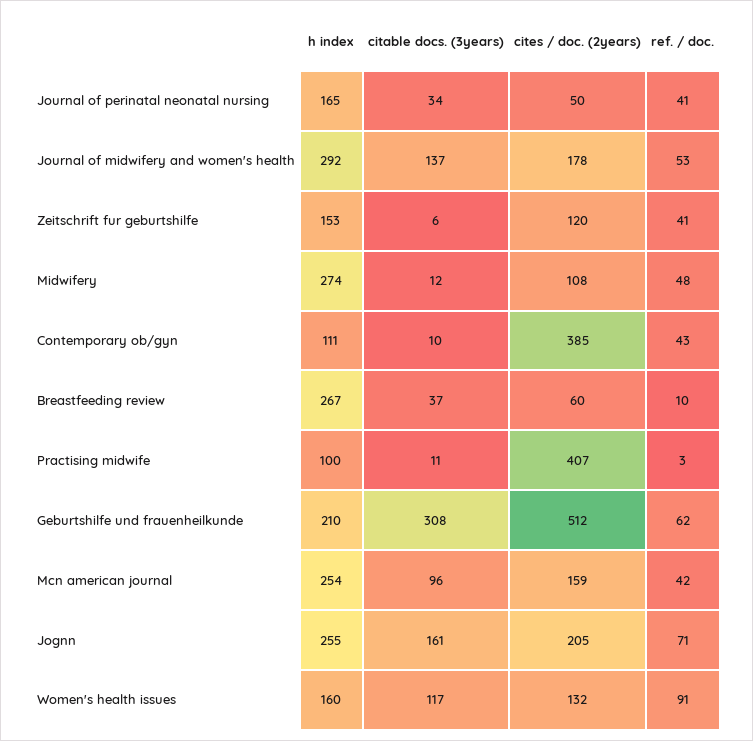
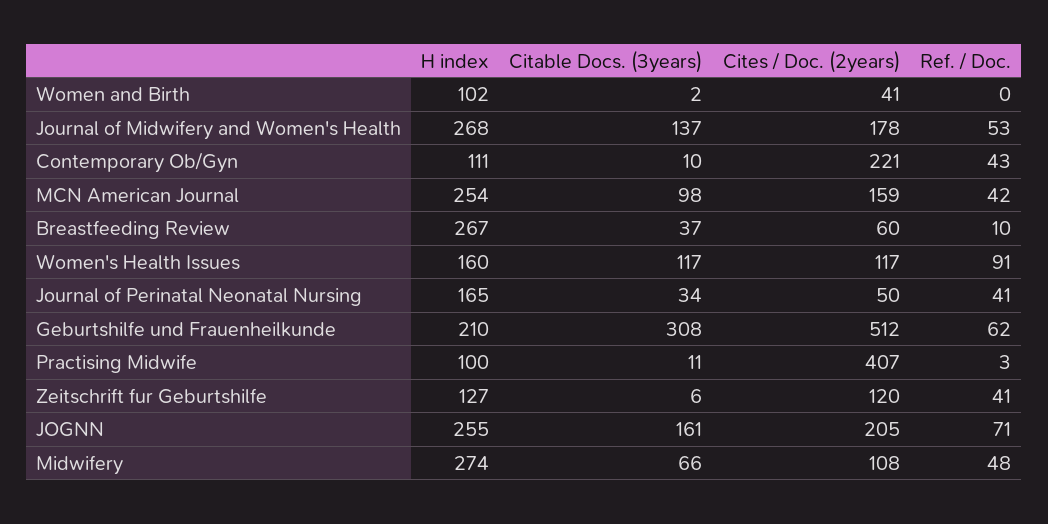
  {
    "h index": {
      "Journal of perinatal neonatal nursing": 165,
-     "Journal of midwifery and women's health": 292,
+     "Journal of midwifery and women's health": 268,
-     "Zeitschrift fur geburtshilfe": 153,
+     "Zeitschrift fur geburtshilfe": 127,
      "Midwifery": 274,
      "Contemporary ob/gyn": 111,
      "Breastfeeding review": 267,
      "Practising midwife": 100,
      "Geburtshilfe und frauenheilkunde": 210,
      "Mcn american journal": 254,
      "Jognn": 255,
-     "Women's health issues": 160
+     "Women's health issues": 160,
+     "Women and Birth": 102
    },
    "citable docs. (3years)": {
      "Journal of perinatal neonatal nursing": 34,
      "Journal of midwifery and women's health": 137,
      "Zeitschrift fur geburtshilfe": 6,
-     "Midwifery": 12,
+     "Midwifery": 66,
      "Contemporary ob/gyn": 10,
      "Breastfeeding review": 37,
      "Practising midwife": 11,
      "Geburtshilfe und frauenheilkunde": 308,
-     "Mcn american journal": 96,
+     "Mcn american journal": 98,
      "Jognn": 161,
-     "Women's health issues": 117
+     "Women's health issues": 117,
+     "Women and Birth": 2
    },
    "cites / doc. (2years)": {
      "Journal of perinatal neonatal nursing": 50,
      "Journal of midwifery and women's health": 178,
      "Zeitschrift fur geburtshilfe": 120,
      "Midwifery": 108,
-     "Contemporary ob/gyn": 385,
+     "Contemporary ob/gyn": 221,
      "Breastfeeding review": 60,
      "Practising midwife": 407,
      "Geburtshilfe und frauenheilkunde": 512,
      "Mcn american journal": 159,
      "Jognn": 205,
-     "Women's health issues": 132
+     "Women's health issues": 117,
+     "Women and Birth": 41
    },
    "ref. / doc.": {
      "Journal of perinatal neonatal nursing": 41,
      "Journal of midwifery and women's health": 53,
      "Zeitschrift fur geburtshilfe": 41,
      "Midwifery": 48,
      "Contemporary ob/gyn": 43,
      "Breastfeeding review": 10,
      "Practising midwife": 3,
      "Geburtshilfe und frauenheilkunde": 62,
      "Mcn american journal": 42,
      "Jognn": 71,
-     "Women's health issues": 91
+     "Women's health issues": 91,
+     "Women and Birth": 0
    }
  }

